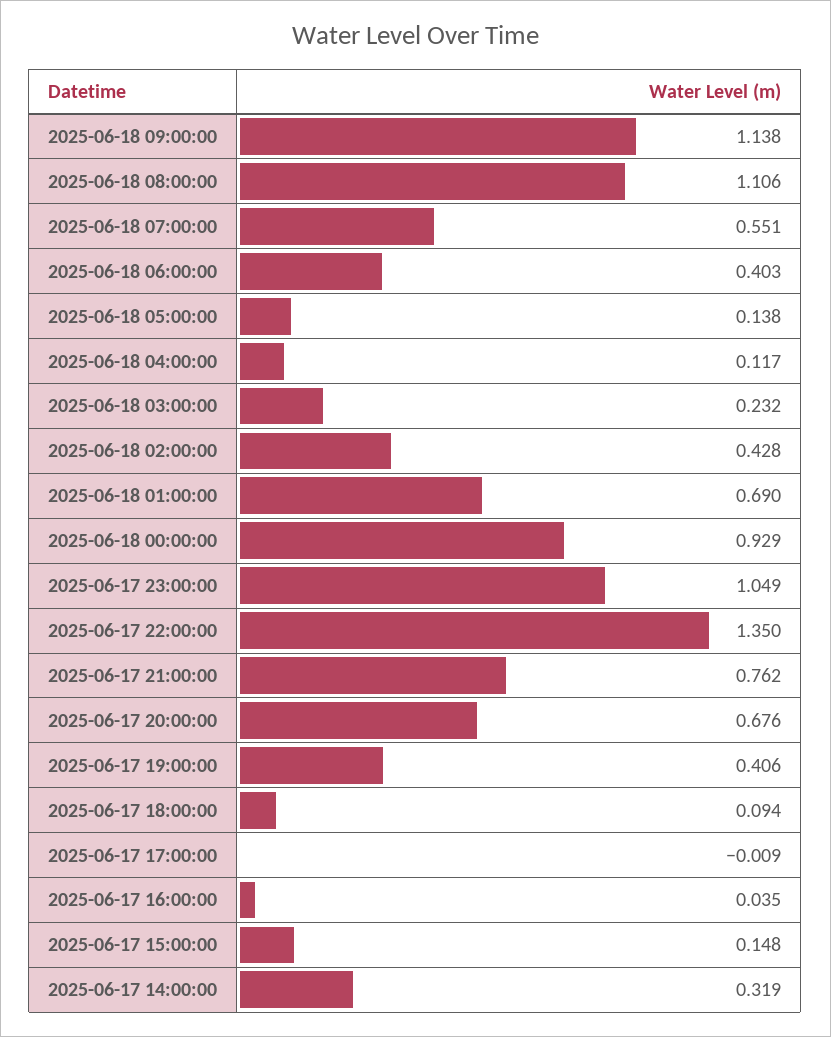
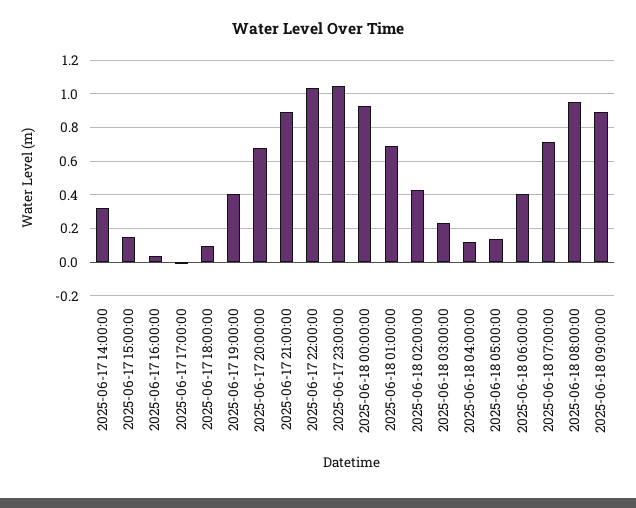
  {
-   "2025-06-18 09:00:00": 1.138,
+   "2025-06-18 09:00:00": 0.9,
-   "2025-06-18 08:00:00": 1.106,
+   "2025-06-18 08:00:00": 0.95,
-   "2025-06-18 07:00:00": 0.551,
+   "2025-06-18 07:00:00": 0.7,
    "2025-06-18 06:00:00": 0.403,
    "2025-06-18 05:00:00": 0.138,
    "2025-06-18 04:00:00": 0.117,
    "2025-06-18 03:00:00": 0.232,
    "2025-06-18 02:00:00": 0.428,
    "2025-06-18 01:00:00": 0.69,
    "2025-06-18 00:00:00": 0.929,
    "2025-06-17 23:00:00": 1.049,
-   "2025-06-17 22:00:00": 1.35,
+   "2025-06-17 22:00:00": 1.05,
-   "2025-06-17 21:00:00": 0.762,
+   "2025-06-17 21:00:00": 0.9,
    "2025-06-17 20:00:00": 0.676,
    "2025-06-17 19:00:00": 0.406,
    "2025-06-17 18:00:00": 0.094,
    "2025-06-17 17:00:00": -0.009,
    "2025-06-17 16:00:00": 0.035,
    "2025-06-17 15:00:00": 0.148,
    "2025-06-17 14:00:00": 0.319
  }

